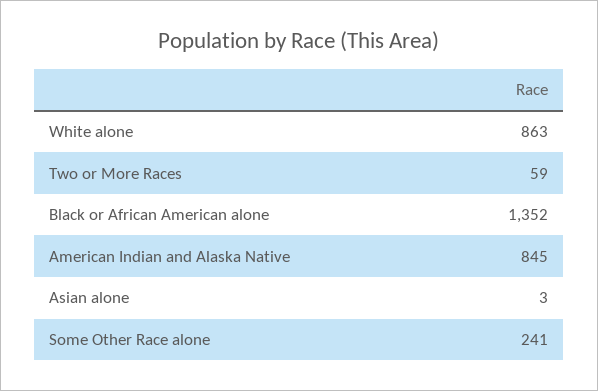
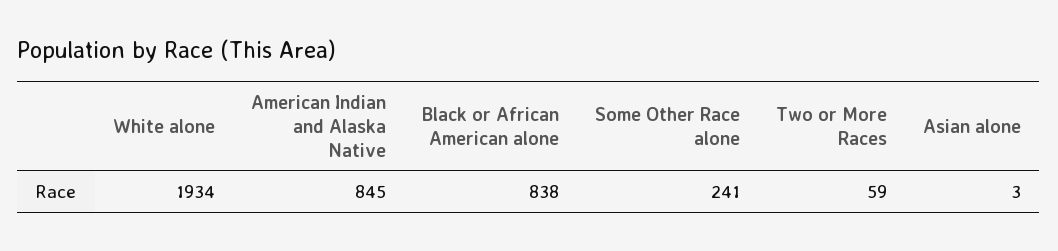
  {
-   "White alone": 863,
+   "White alone": 1934,
    "Two or More Races": 59,
-   "Black or African American alone": 1352,
+   "Black or African American alone": 838,
    "American Indian and Alaska Native": 845,
    "Asian alone": 3,
    "Some Other Race alone": 241
  }

